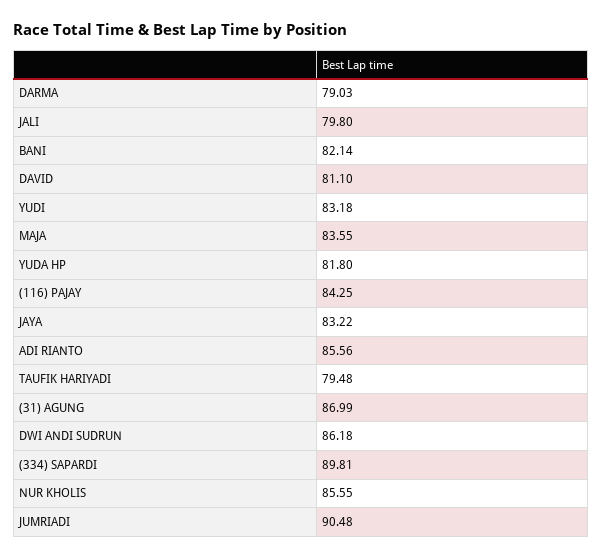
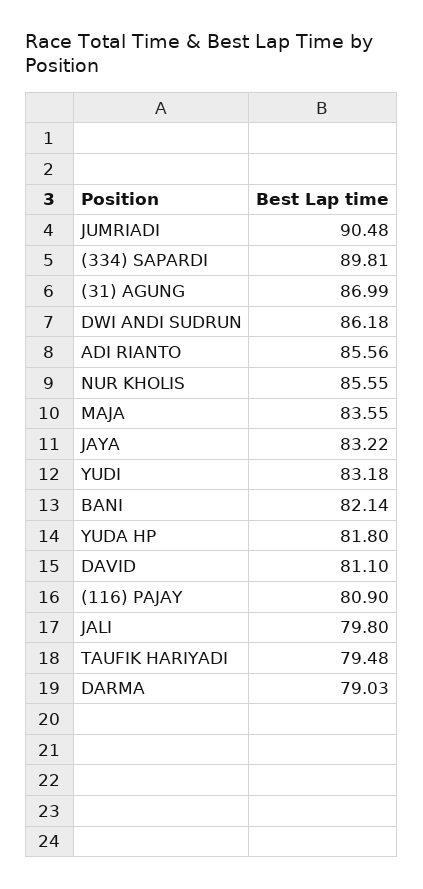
  {
    "DARMA": 79.03,
    "JALI": 79.8,
    "BANI": 82.14,
    "DAVID": 81.1,
    "YUDI": 83.18,
    "MAJA": 83.55,
    "YUDA HP": 81.8,
-   "(116) PAJAY": 84.25,
+   "(116) PAJAY": 80.9,
    "JAYA": 83.22,
    "ADI RIANTO": 85.56,
    "TAUFIK HARIYADI": 79.48,
    "(31) AGUNG": 86.99,
    "DWI ANDI SUDRUN": 86.18,
    "(334) SAPARDI": 89.81,
    "NUR KHOLIS": 85.55,
    "JUMRIADI": 90.48
  }

